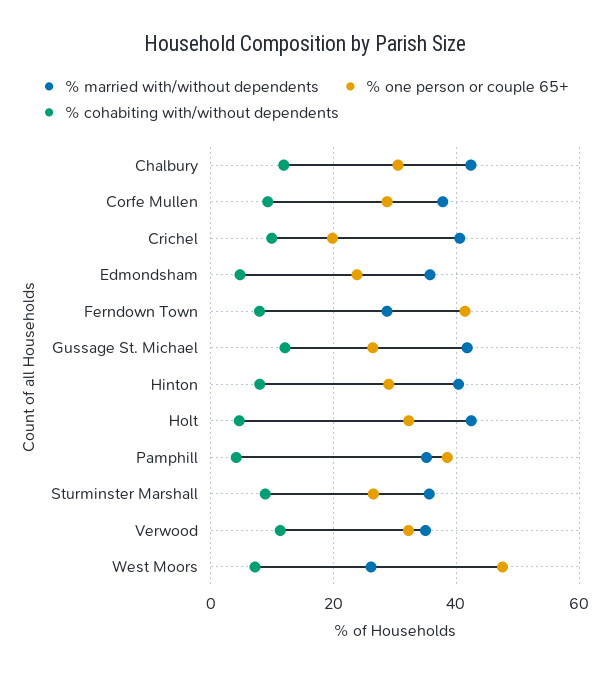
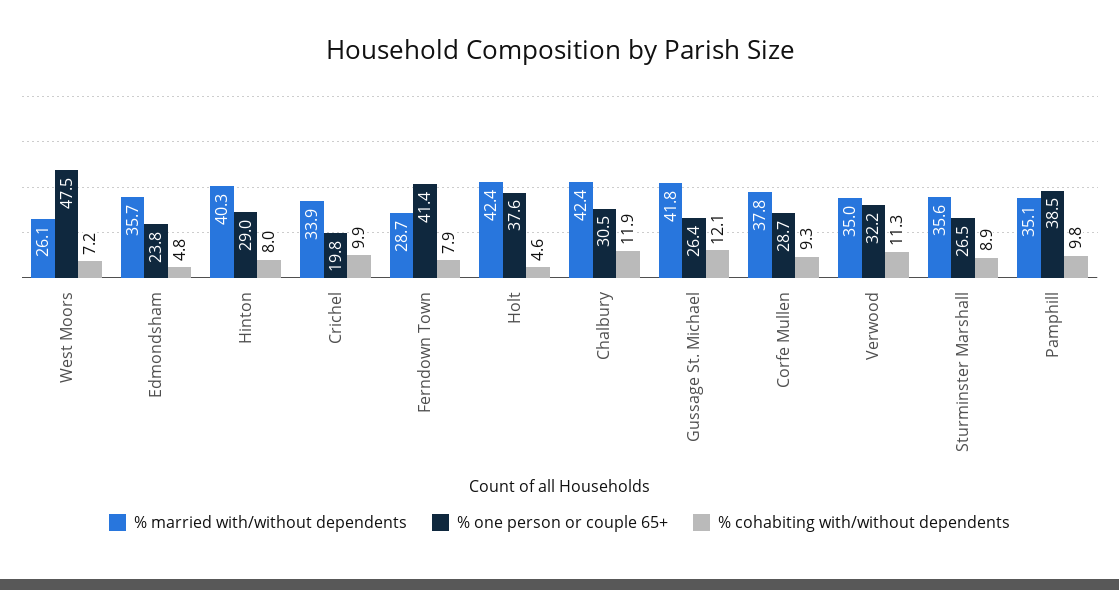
  {
    "% married with/without dependents": {
      "Chalbury": 42.4,
      "Corfe Mullen": 37.8,
-     "Crichel": 40,
+     "Crichel": 33.9,
      "Edmondsham": 35.7,
      "Ferndown Town": 28.7,
      "Gussage St. Michael": 41.8,
      "Hinton": 40.3,
      "Holt": 42.4,
      "Pamphill": 35.1,
      "Sturminster Marshall": 35.6,
      "Verwood": 35,
      "West Moors": 26.1
    },
    "% one person or couple 65+": {
      "Chalbury": 30.5,
      "Corfe Mullen": 28.7,
      "Crichel": 19.8,
      "Edmondsham": 23.8,
      "Ferndown Town": 41.4,
      "Gussage St. Michael": 26.4,
      "Hinton": 29,
-     "Holt": 32,
+     "Holt": 37.6,
      "Pamphill": 38.5,
      "Sturminster Marshall": 26.5,
      "Verwood": 32.2,
      "West Moors": 47.5
    },
    "% cohabiting with/without dependents": {
      "Chalbury": 11.9,
      "Corfe Mullen": 9.3,
      "Crichel": 9.9,
      "Edmondsham": 4.8,
      "Ferndown Town": 7.9,
      "Gussage St. Michael": 12.1,
      "Hinton": 8,
      "Holt": 4.6,
-     "Pamphill": 4,
+     "Pamphill": 9.8,
      "Sturminster Marshall": 8.9,
      "Verwood": 11.3,
      "West Moors": 7.2
    }
  }

